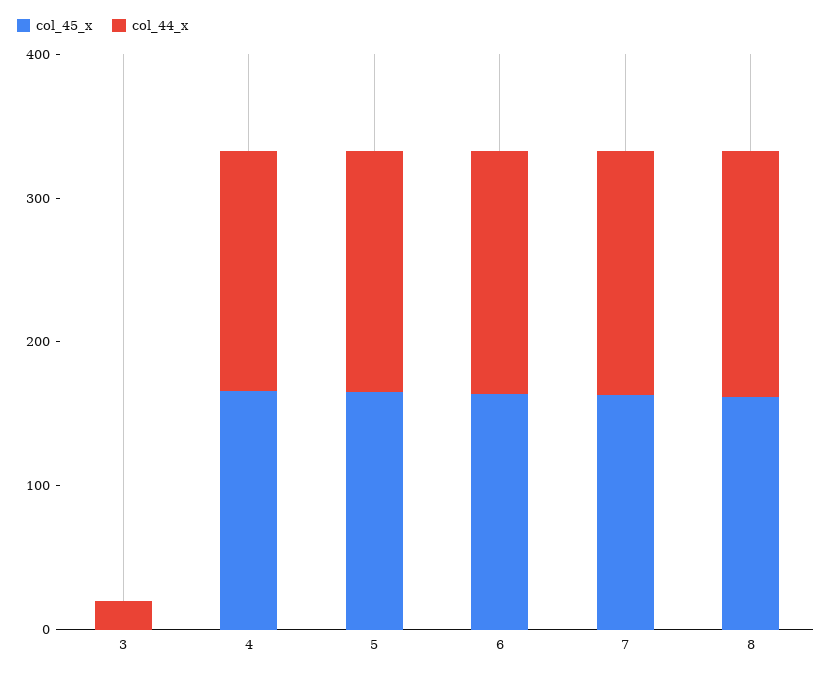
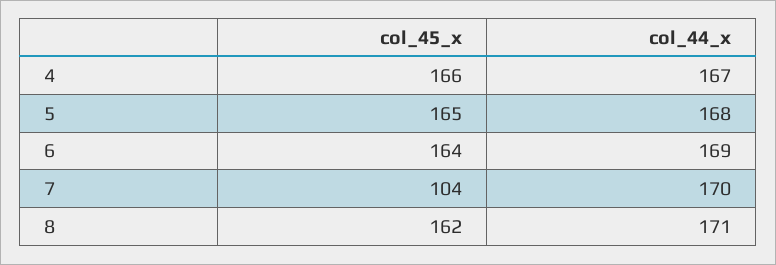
  {
    "col_45_x": {
-     "3": 0,
      "4": 166,
      "5": 165,
      "6": 164,
-     "7": 160,
+     "7": 104,
      "8": 162
    },
    "col_44_x": {
-     "3": 20,
      "4": 167,
      "5": 168,
      "6": 169,
      "7": 170,
      "8": 171
    }
  }

